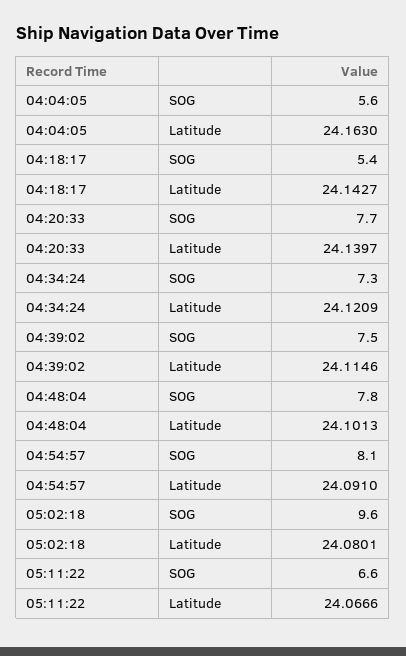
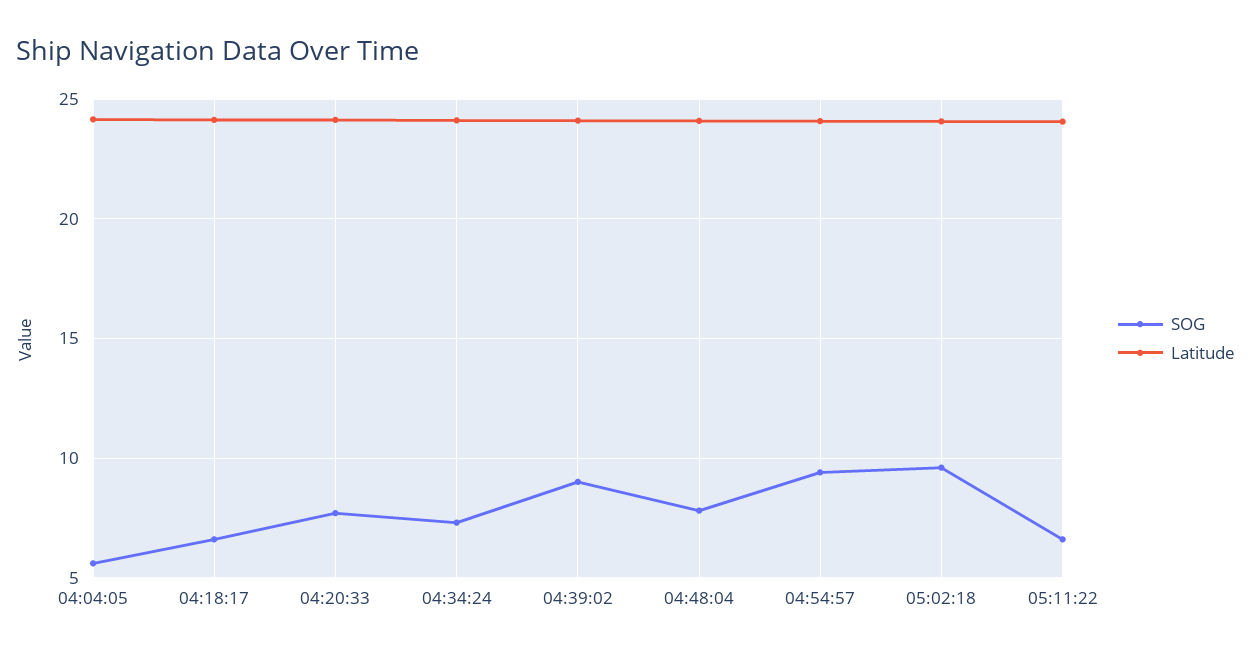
  {
    "SOG": {
      "04:04:05": 5.6,
-     "04:18:17": 5.4,
+     "04:18:17": 6.5,
      "04:20:33": 7.7,
      "04:34:24": 7.3,
-     "04:39:02": 7.5,
+     "04:39:02": 9,
      "04:48:04": 7.8,
-     "04:54:57": 8.1,
+     "04:54:57": 9.5,
      "05:02:18": 9.6,
      "05:11:22": 6.6
    },
    "Latitude": {
      "04:04:05": 24.163,
      "04:18:17": 24.1427,
      "04:20:33": 24.1397,
      "04:34:24": 24.1209,
      "04:39:02": 24.1146,
      "04:48:04": 24.1013,
      "04:54:57": 24.091,
      "05:02:18": 24.0801,
      "05:11:22": 24.0666
    }
  }

